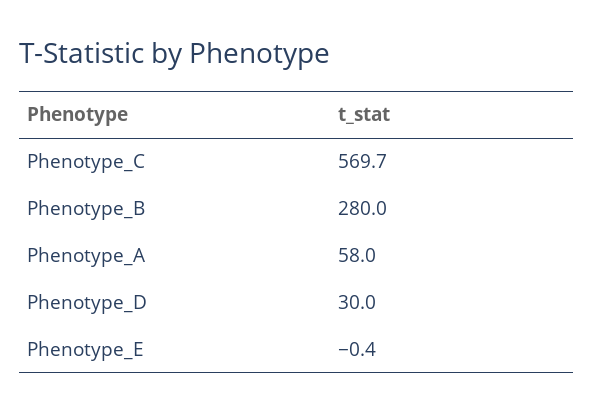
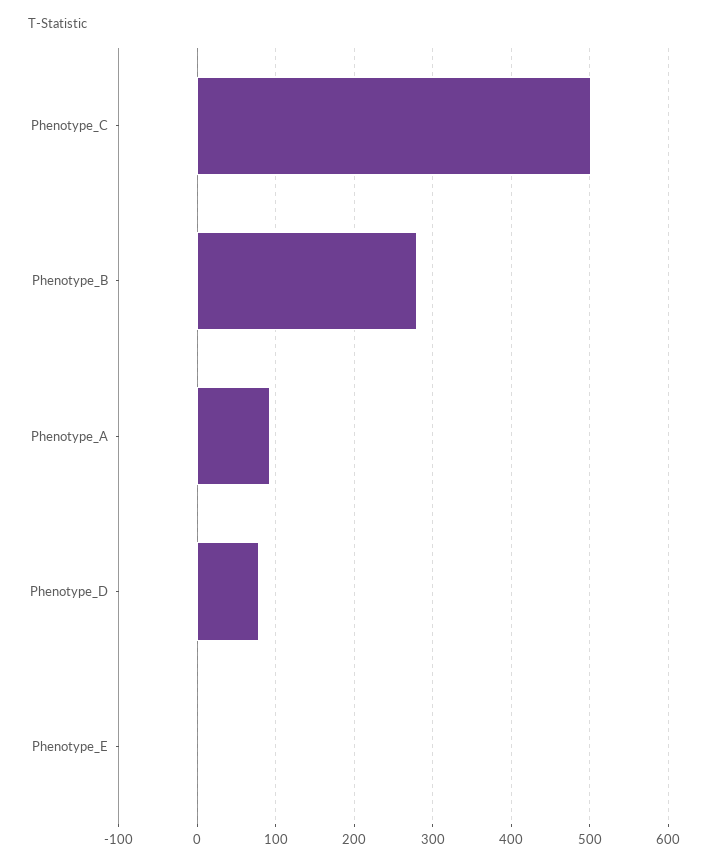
  {
-   "Phenotype_C": 569.7,
+   "Phenotype_C": 500,
    "Phenotype_B": 280,
-   "Phenotype_A": 58,
+   "Phenotype_A": 90,
-   "Phenotype_D": 30,
+   "Phenotype_D": 80,
    "Phenotype_E": -0.4
  }

